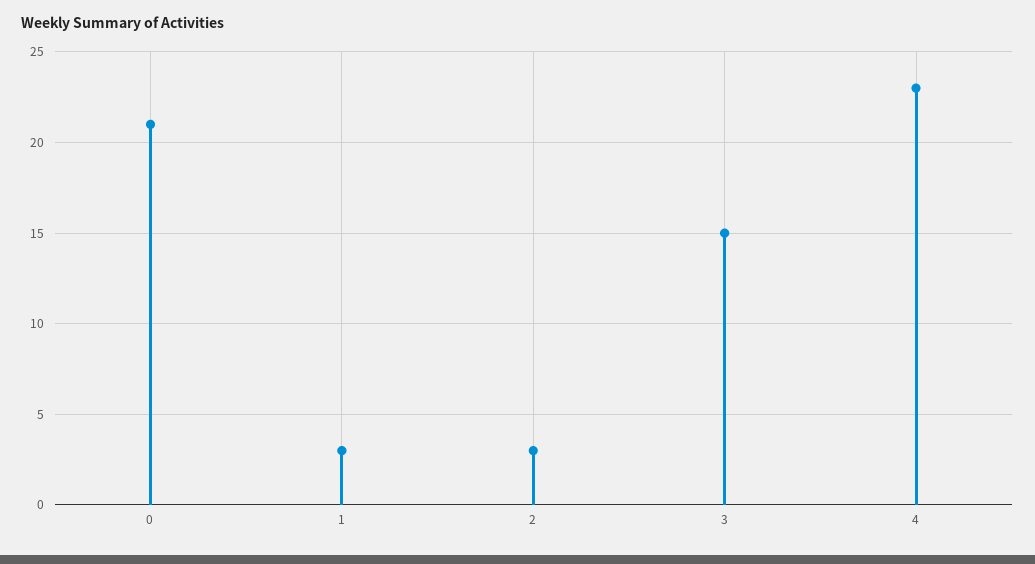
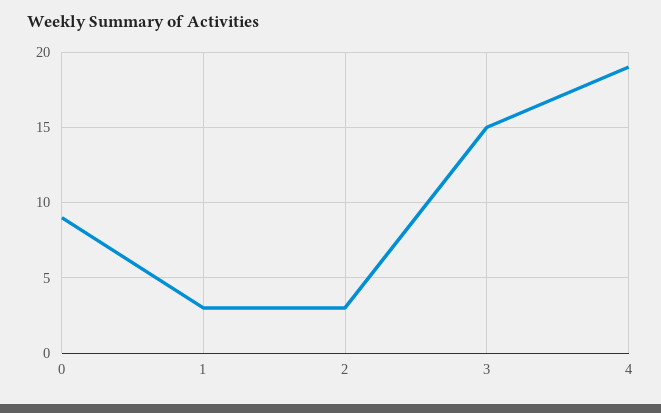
  {
-   "0": 21,
+   "0": 9,
    "1": 3,
    "2": 3,
    "3": 15,
-   "4": 23
+   "4": 19
  }

